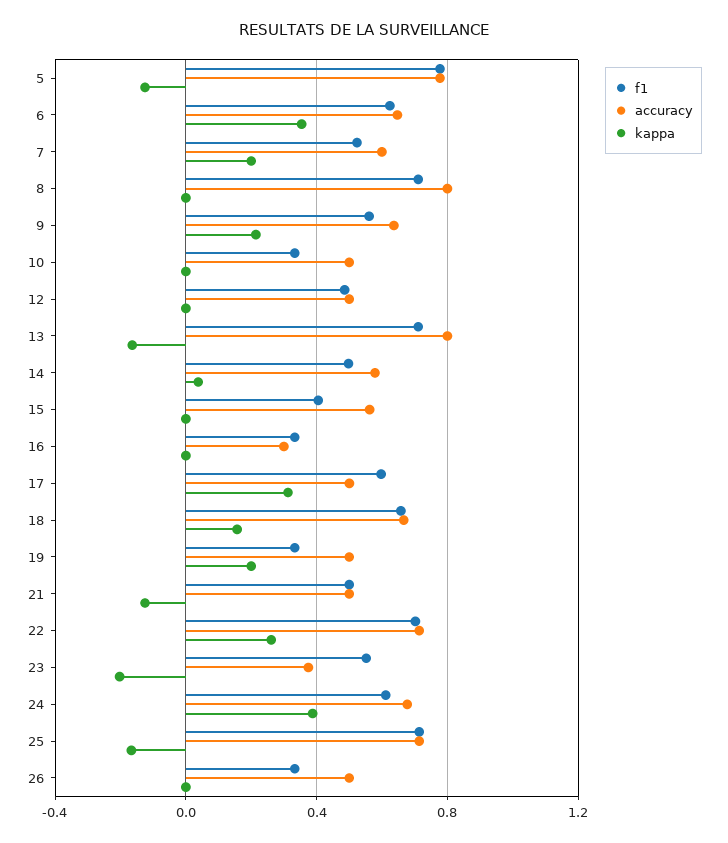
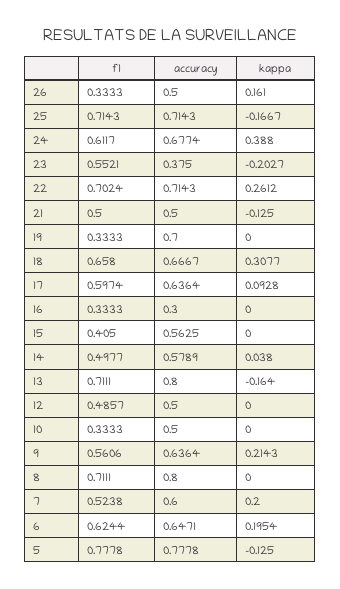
  {
    "f1": {
      "5": 0.7778,
      "6": 0.6244,
      "7": 0.5238,
      "8": 0.7111,
      "9": 0.5606,
      "10": 0.3333,
      "12": 0.4857,
      "13": 0.7111,
      "14": 0.4977,
      "15": 0.405,
      "16": 0.3333,
      "17": 0.5974,
      "18": 0.658,
      "19": 0.3333,
      "21": 0.5,
      "22": 0.7024,
      "23": 0.5521,
      "24": 0.6117,
      "25": 0.7143,
      "26": 0.3333
    },
    "accuracy": {
      "5": 0.7778,
      "6": 0.6471,
      "7": 0.6,
      "8": 0.8,
      "9": 0.6364,
      "10": 0.5,
      "12": 0.5,
      "13": 0.8,
      "14": 0.5789,
      "15": 0.5625,
      "16": 0.3,
-     "17": 0.5,
+     "17": 0.6364,
      "18": 0.6667,
-     "19": 0.5,
+     "19": 0.7,
      "21": 0.5,
      "22": 0.7143,
      "23": 0.375,
      "24": 0.6774,
      "25": 0.7143,
      "26": 0.5
    },
    "kappa": {
      "5": -0.125,
-     "6": 0.35,
+     "6": 0.1954,
      "7": 0.2,
      "8": 0,
      "9": 0.2143,
      "10": 0,
      "12": 0,
      "13": -0.164,
      "14": 0.038,
      "15": 0,
      "16": 0,
-     "17": 0.3,
+     "17": 0.0928,
-     "18": 0.15,
+     "18": 0.3077,
-     "19": 0.2,
+     "19": 0,
      "21": -0.125,
      "22": 0.2612,
      "23": -0.2027,
      "24": 0.388,
      "25": -0.1667,
-     "26": 0
+     "26": 0.161
    }
  }

